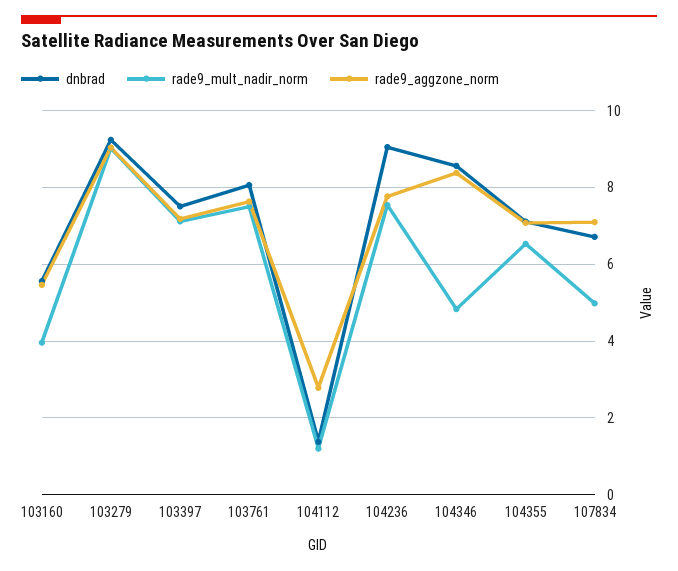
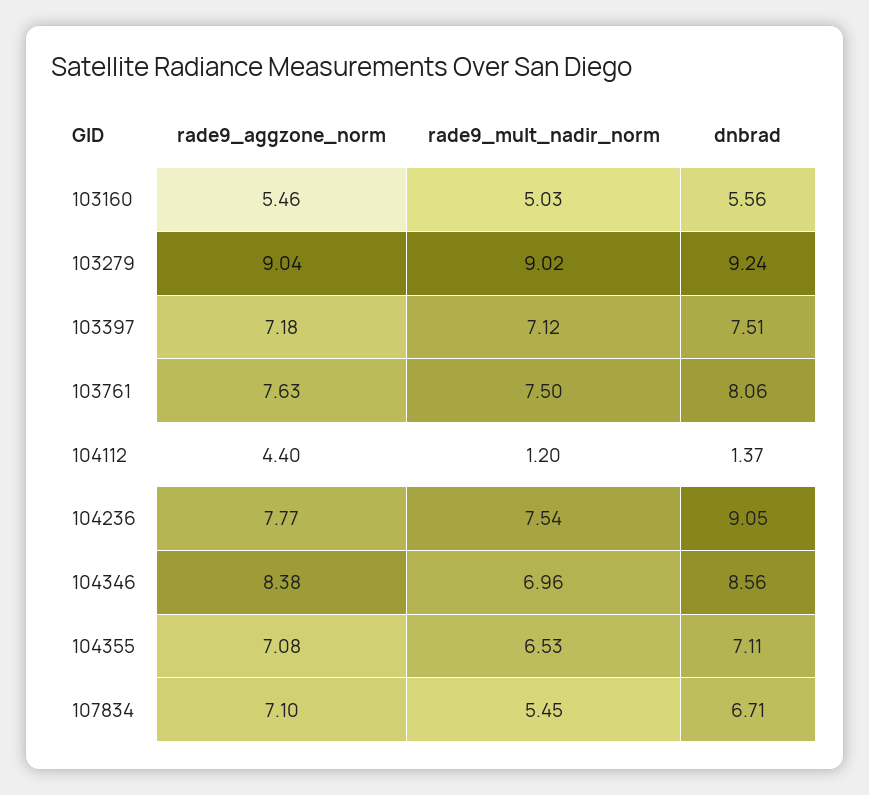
  {
    "dnbrad": {
      "103160": 5.56,
      "103279": 9.24,
      "103397": 7.51,
      "103761": 8.06,
      "104112": 1.37,
      "104236": 9.05,
      "104346": 8.56,
      "104355": 7.11,
      "107834": 6.71
    },
    "rade9_mult_nadir_norm": {
-     "103160": 4,
+     "103160": 5.03,
      "103279": 9.02,
      "103397": 7.12,
      "103761": 7.5,
      "104112": 1.2,
      "104236": 7.54,
-     "104346": 4.8,
+     "104346": 6.96,
      "104355": 6.53,
-     "107834": 5
+     "107834": 5.45
    },
    "rade9_aggzone_norm": {
      "103160": 5.46,
      "103279": 9.04,
      "103397": 7.18,
      "103761": 7.63,
-     "104112": 2.8,
+     "104112": 4.4,
      "104236": 7.77,
      "104346": 8.38,
      "104355": 7.08,
      "107834": 7.1
    }
  }

